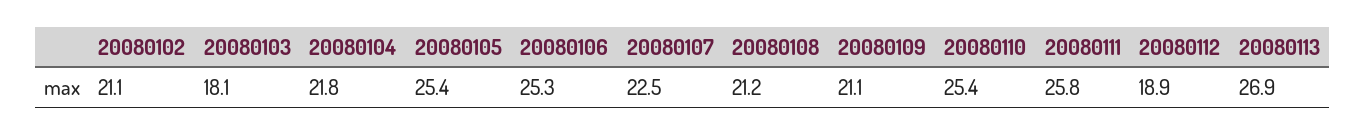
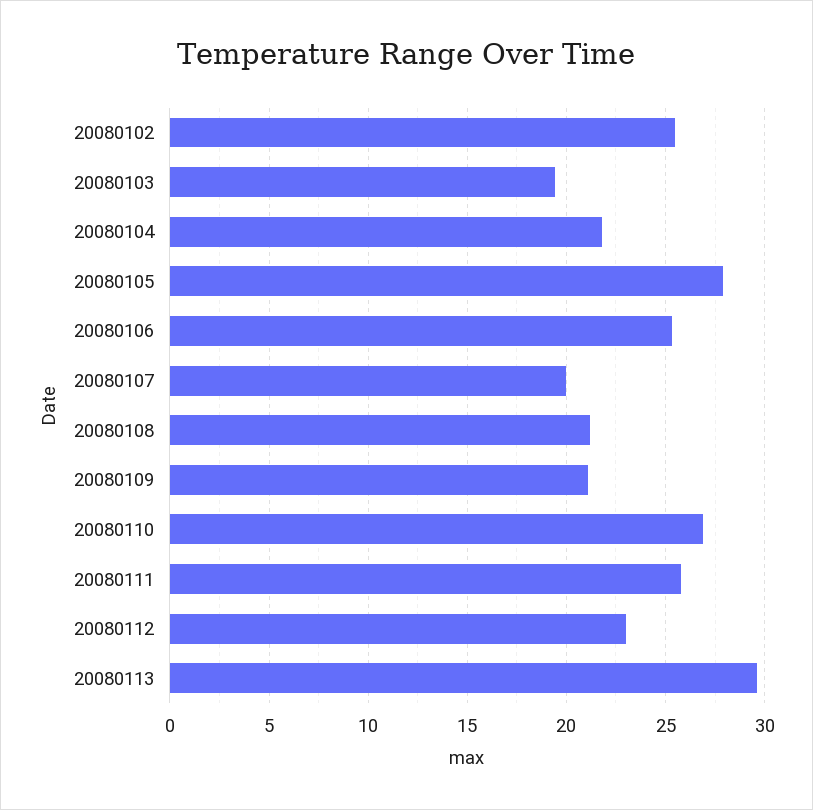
  {
-   "20080102": 21.1,
+   "20080102": 25.5,
-   "20080103": 18.1,
+   "20080103": 19.5,
    "20080104": 21.8,
-   "20080105": 25.4,
+   "20080105": 28,
    "20080106": 25.3,
-   "20080107": 22.5,
+   "20080107": 20,
    "20080108": 21.2,
    "20080109": 21.1,
-   "20080110": 25.4,
+   "20080110": 27,
    "20080111": 25.8,
-   "20080112": 18.9,
+   "20080112": 23,
-   "20080113": 26.9
+   "20080113": 29.5
  }

